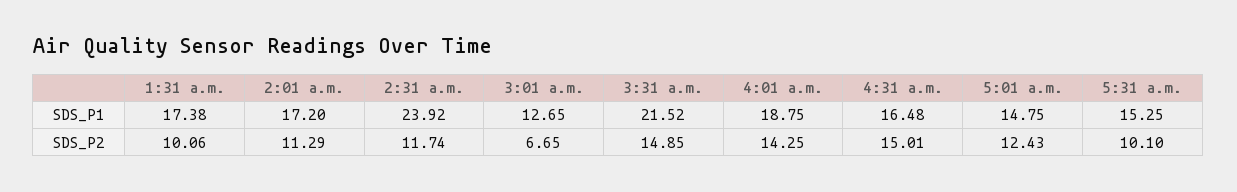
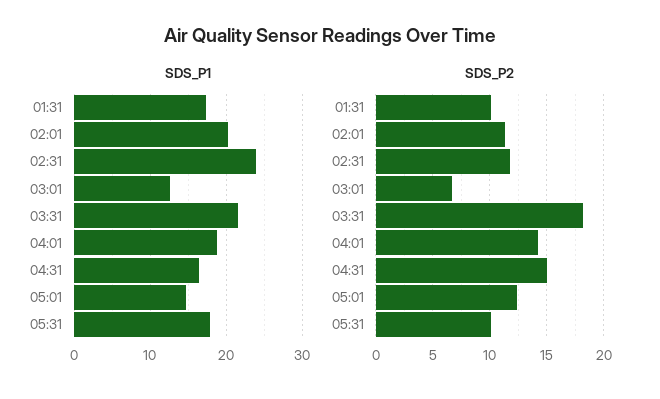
  {
    "SDS_P1": {
      "1:31 a.m.": 17.38,
-     "2:01 a.m.": 17.2,
+     "2:01 a.m.": 20,
      "2:31 a.m.": 23.92,
      "3:01 a.m.": 12.65,
      "3:31 a.m.": 21.52,
      "4:01 a.m.": 18.75,
      "4:31 a.m.": 16.48,
      "5:01 a.m.": 14.75,
-     "5:31 a.m.": 15.25
+     "5:31 a.m.": 18
    },
    "SDS_P2": {
      "1:31 a.m.": 10.06,
      "2:01 a.m.": 11.29,
      "2:31 a.m.": 11.74,
      "3:01 a.m.": 6.65,
-     "3:31 a.m.": 14.85,
+     "3:31 a.m.": 18,
      "4:01 a.m.": 14.25,
      "4:31 a.m.": 15.01,
      "5:01 a.m.": 12.43,
      "5:31 a.m.": 10.1
    }
  }

